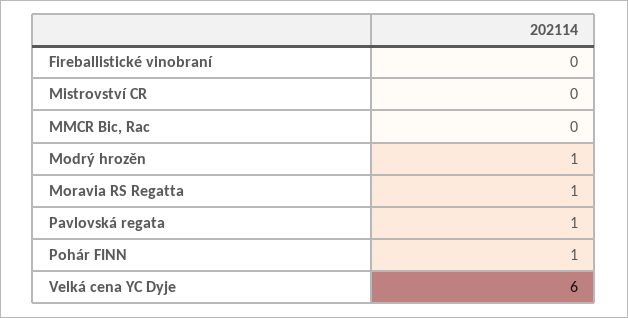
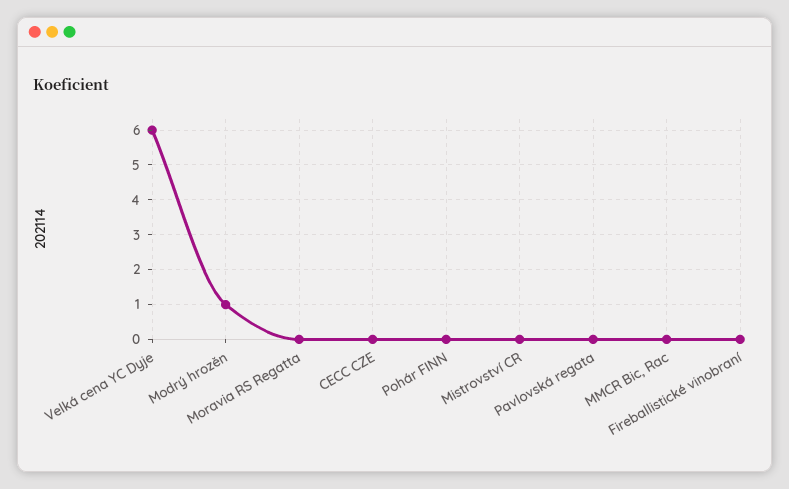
  {
    "Fireballistické vinobraní": 0,
    "Mistrovství CR": 0,
    "MMCR Bic, Rac": 0,
    "Modrý hrozěn": 1,
-   "Moravia RS Regatta": 1,
+   "Moravia RS Regatta": 0,
-   "Pavlovská regata": 1,
+   "Pavlovská regata": 0,
-   "Pohár FINN": 1,
+   "Pohár FINN": 0,
-   "Velká cena YC Dyje": 6
+   "Velká cena YC Dyje": 6,
+   "CECC CZE": 0
  }

